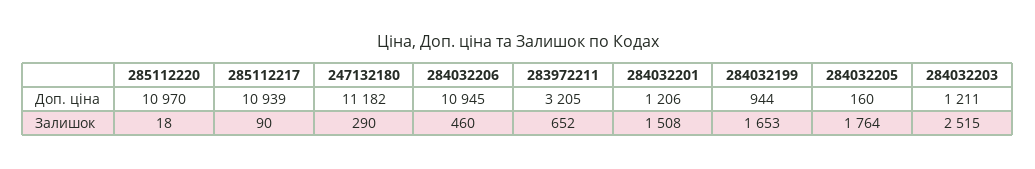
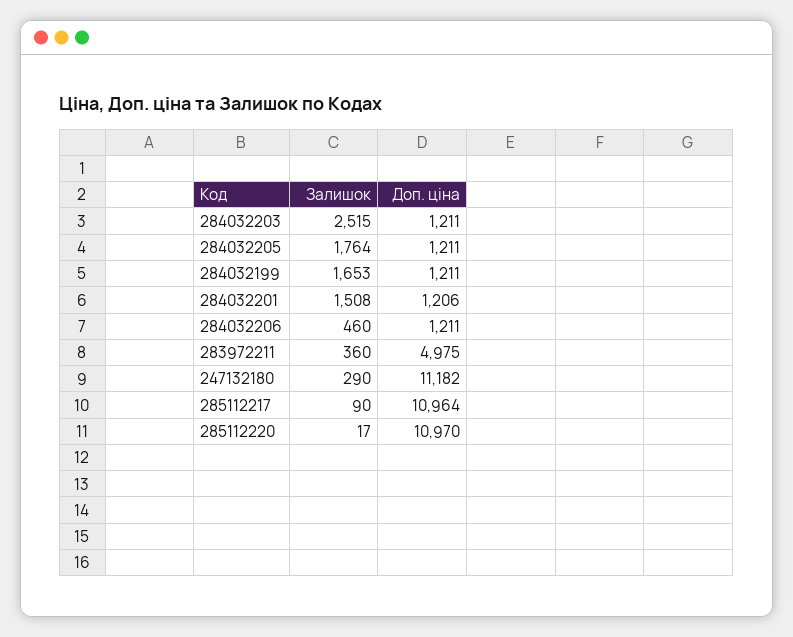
  {
    "285112220": {
      "Доп. ціна": 10970,
-     "Залишок": 18
+     "Залишок": 17
    },
    "285112217": {
-     "Доп. ціна": 10939,
+     "Доп. ціна": 10964,
      "Залишок": 90
    },
    "247132180": {
      "Доп. ціна": 11182,
      "Залишок": 290
    },
    "284032206": {
-     "Доп. ціна": 10945,
+     "Доп. ціна": 1211,
      "Залишок": 460
    },
    "283972211": {
-     "Доп. ціна": 3205,
+     "Доп. ціна": 4975,
-     "Залишок": 652
+     "Залишок": 360
    },
    "284032201": {
      "Доп. ціна": 1206,
      "Залишок": 1508
    },
    "284032199": {
-     "Доп. ціна": 944,
+     "Доп. ціна": 1211,
      "Залишок": 1653
    },
    "284032205": {
-     "Доп. ціна": 160,
+     "Доп. ціна": 1211,
      "Залишок": 1764
    },
    "284032203": {
      "Доп. ціна": 1211,
      "Залишок": 2515
    }
  }

